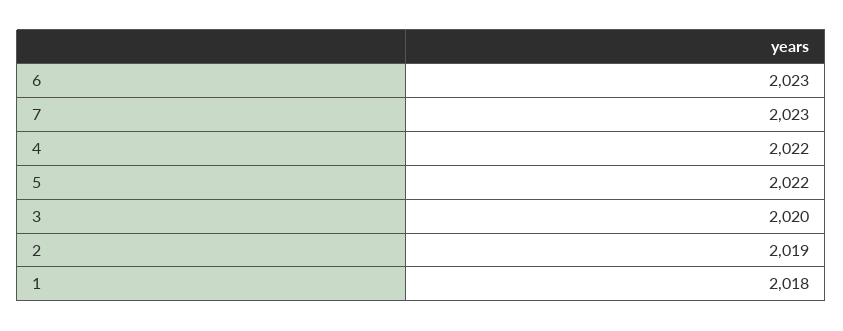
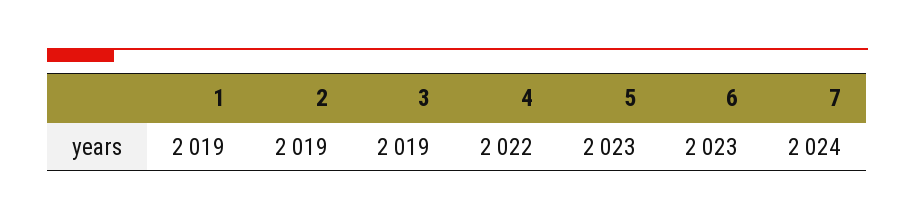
  {
    "6": 2023,
-   "7": 2023,
+   "7": 2024,
    "4": 2022,
-   "5": 2022,
+   "5": 2023,
-   "3": 2020,
+   "3": 2019,
    "2": 2019,
-   "1": 2018
+   "1": 2019
  }

